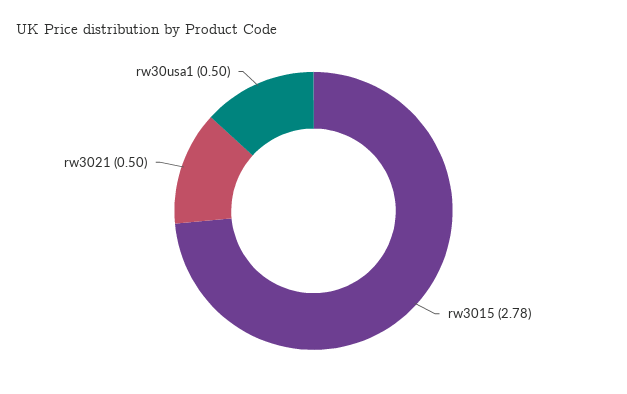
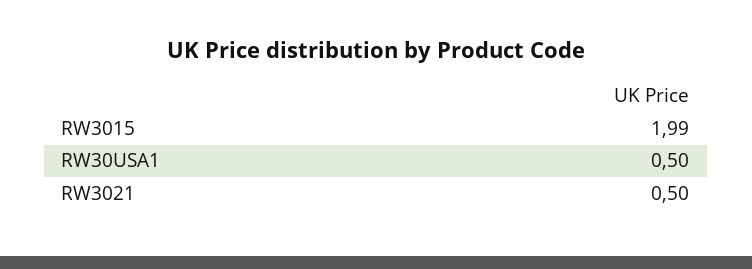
  {
-   "rw3015": 2.78,
+   "rw3015": 1.99,
    "rw3021": 0.5,
    "rw30usa1": 0.5
  }

